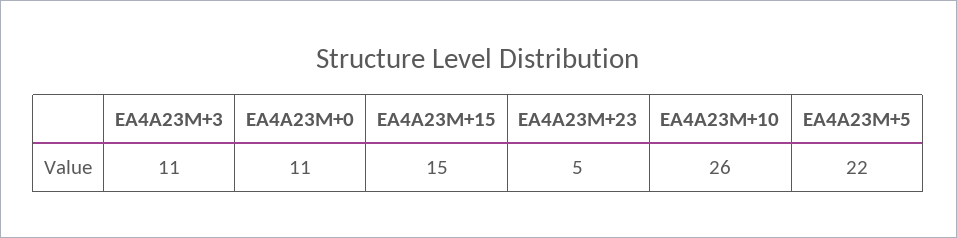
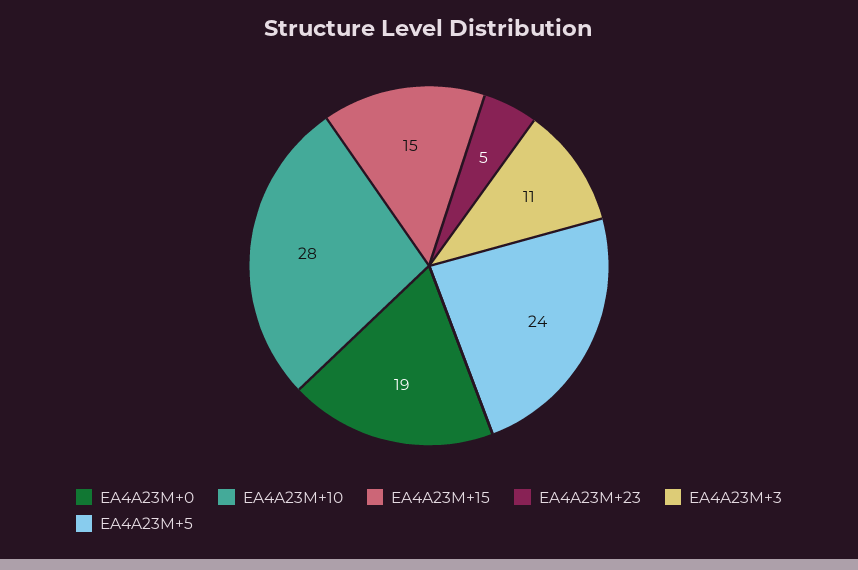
  {
    "EA4A23M+3": 11,
-   "EA4A23M+0": 11,
+   "EA4A23M+0": 19,
    "EA4A23M+15": 15,
    "EA4A23M+23": 5,
-   "EA4A23M+10": 26,
+   "EA4A23M+10": 28,
-   "EA4A23M+5": 22
+   "EA4A23M+5": 24
  }

